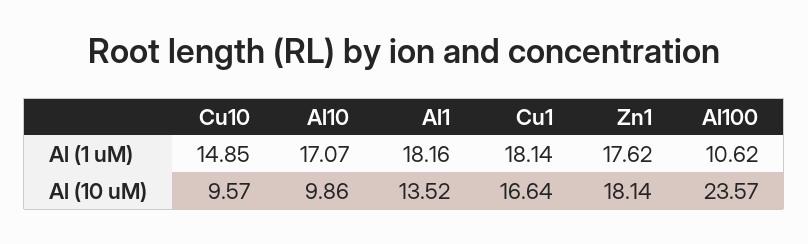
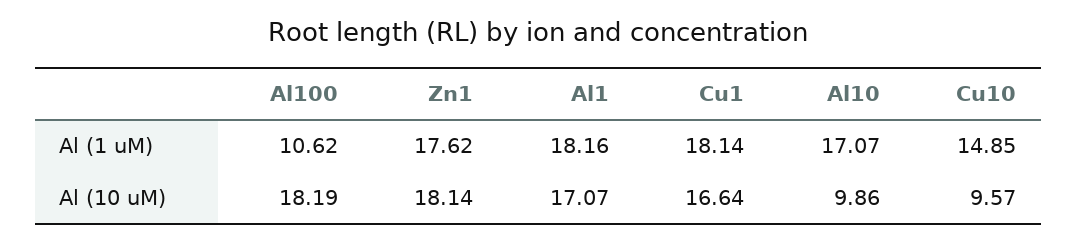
  {
    "Cu10": {
      "Al (1 uM)": 14.85,
      "Al (10 uM)": 9.57
    },
    "Al10": {
      "Al (1 uM)": 17.07,
      "Al (10 uM)": 9.86
    },
    "Al1": {
      "Al (1 uM)": 18.16,
-     "Al (10 uM)": 13.52
+     "Al (10 uM)": 17.07
    },
    "Cu1": {
      "Al (1 uM)": 18.14,
      "Al (10 uM)": 16.64
    },
    "Zn1": {
      "Al (1 uM)": 17.62,
      "Al (10 uM)": 18.14
    },
    "Al100": {
      "Al (1 uM)": 10.62,
-     "Al (10 uM)": 23.57
+     "Al (10 uM)": 18.19
    }
  }

